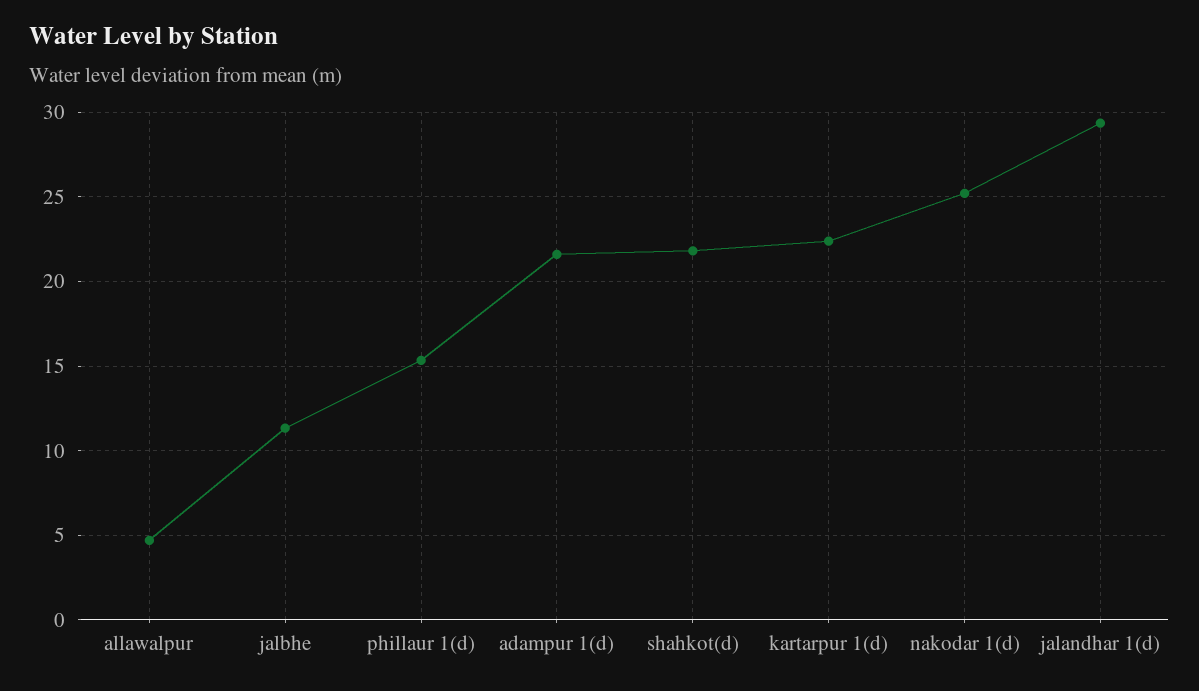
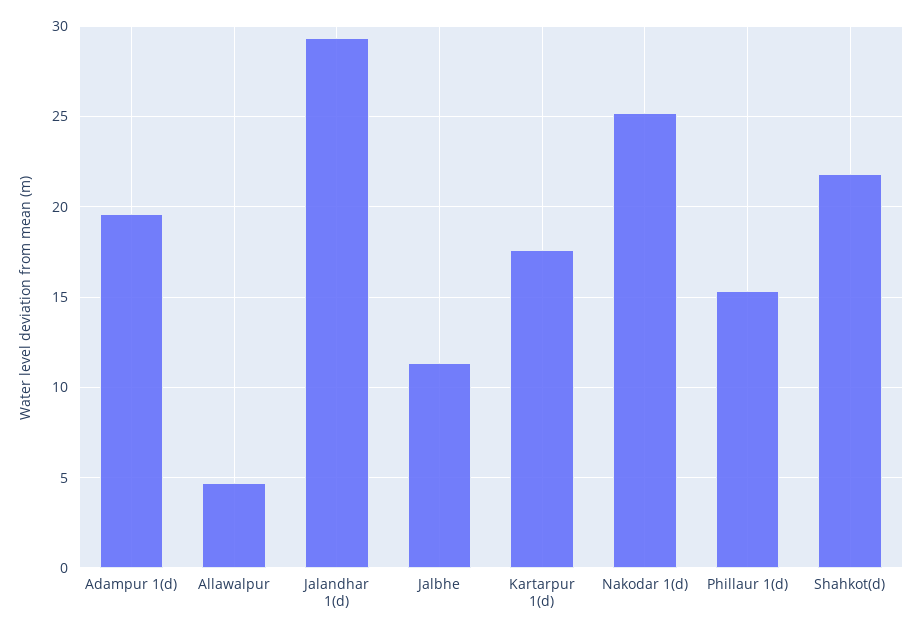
  {
    "allawalpur": 4.5,
    "jalbhe": 11.5,
    "phillaur 1(d)": 15.5,
-   "adampur 1(d)": 21.5,
+   "adampur 1(d)": 19.5,
    "shahkot(d)": 22,
-   "kartarpur 1(d)": 22.5,
+   "kartarpur 1(d)": 17.5,
    "nakodar 1(d)": 25,
    "jalandhar 1(d)": 29.5
  }

